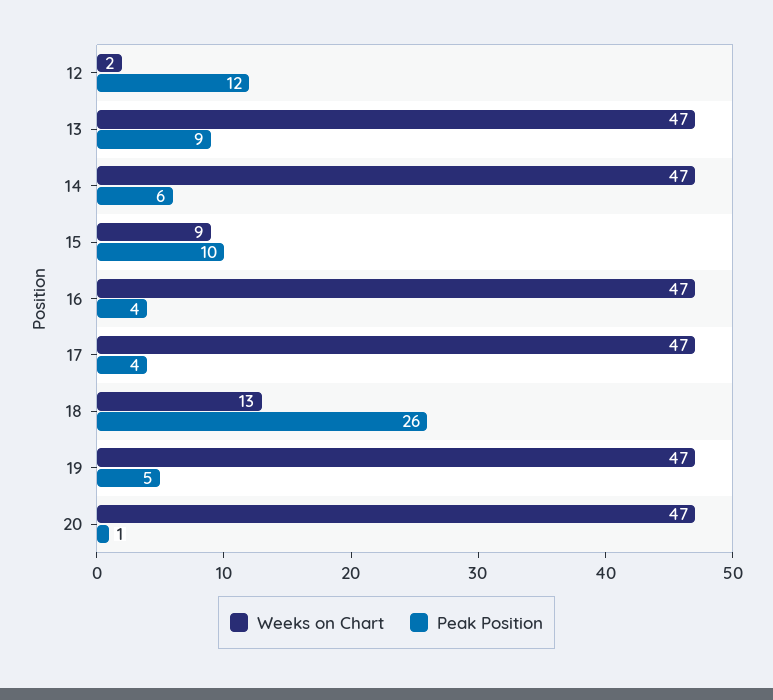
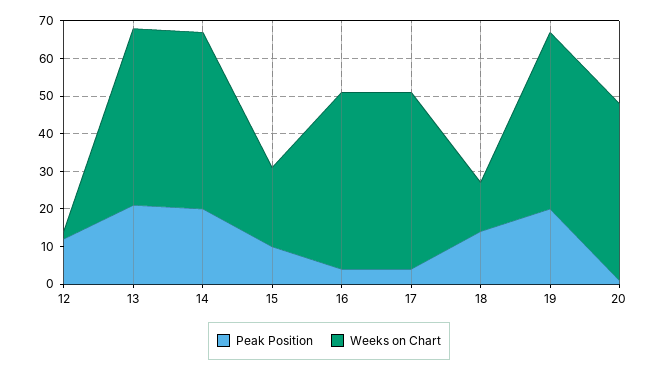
  {
    "Weeks on Chart": {
      "12": 2,
      "13": 47,
      "14": 47,
-     "15": 9,
+     "15": 20,
      "16": 47,
      "17": 47,
      "18": 13,
      "19": 47,
      "20": 47
    },
    "Peak Position": {
      "12": 12,
-     "13": 9,
+     "13": 20,
-     "14": 6,
+     "14": 20,
      "15": 10,
      "16": 4,
      "17": 4,
-     "18": 26,
+     "18": 15,
-     "19": 5,
+     "19": 20,
      "20": 1
    }
  }

